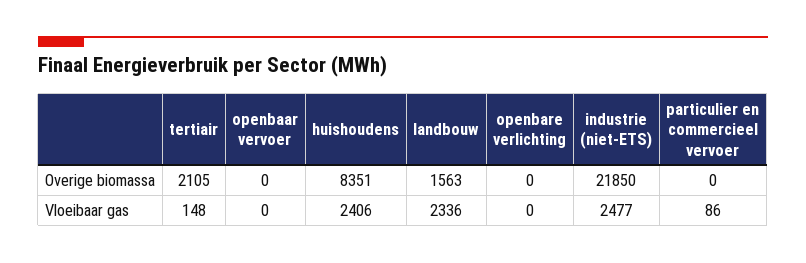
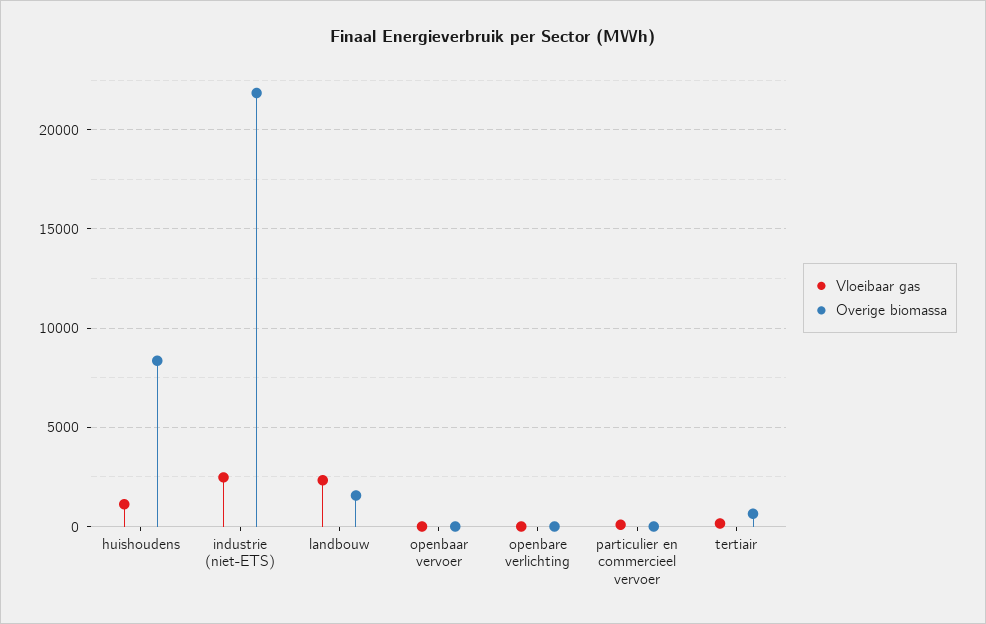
  {
    "Overige biomassa": {
-     "tertiair": 2105,
+     "tertiair": 500,
      "openbaar vervoer": 0,
      "huishoudens": 8351,
      "landbouw": 1563,
      "openbare verlichting": 0,
      "industrie (niet-ETS)": 21850,
      "particulier en commercieel vervoer": 0
    },
    "Vloeibaar gas": {
      "tertiair": 148,
      "openbaar vervoer": 0,
-     "huishoudens": 2406,
+     "huishoudens": 1000,
      "landbouw": 2336,
      "openbare verlichting": 0,
      "industrie (niet-ETS)": 2477,
      "particulier en commercieel vervoer": 86
    }
  }

